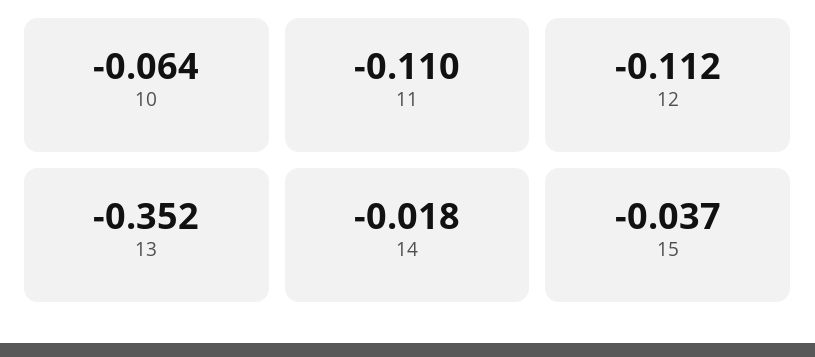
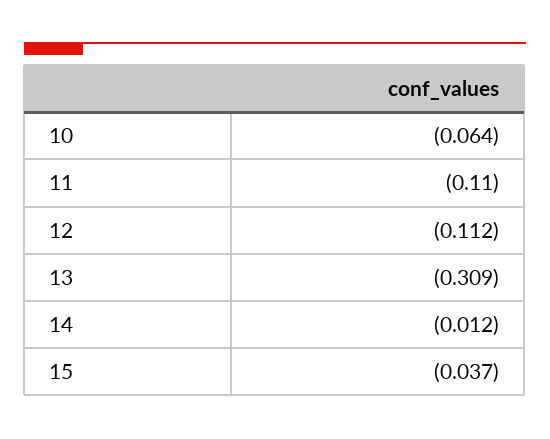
  {
    "10": -0.064,
    "11": -0.11,
    "12": -0.112,
-   "13": -0.352,
+   "13": -0.309,
-   "14": -0.018,
+   "14": -0.012,
    "15": -0.037
  }

